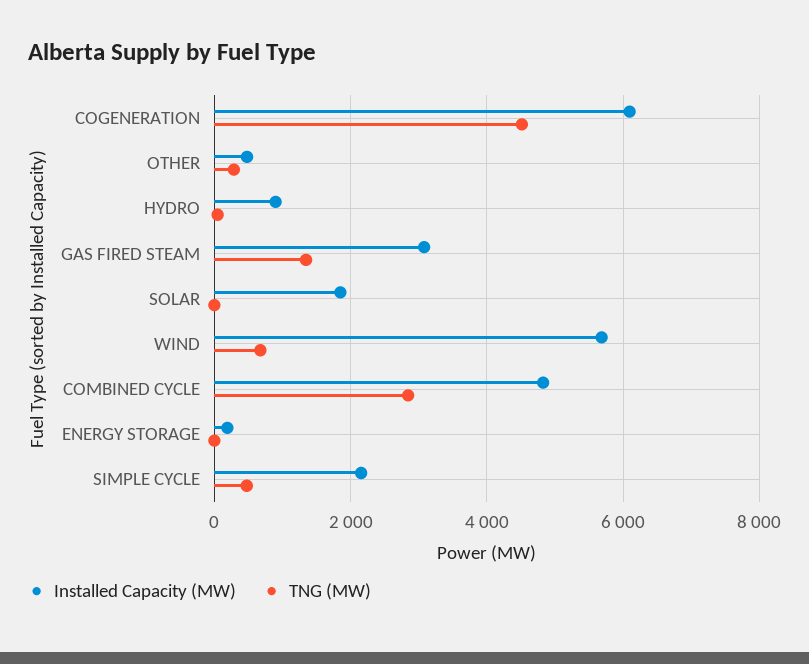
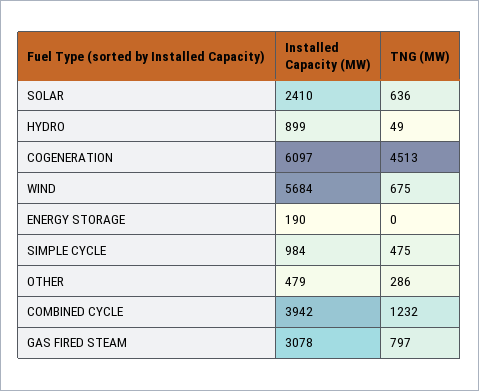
  {
    "Installed Capacity (MW)": {
      "COGENERATION": 6097,
      "OTHER": 479,
      "HYDRO": 899,
      "GAS FIRED STEAM": 3078,
-     "SOLAR": 1800,
+     "SOLAR": 2410,
      "WIND": 5684,
-     "COMBINED CYCLE": 4800,
+     "COMBINED CYCLE": 3942,
      "ENERGY STORAGE": 190,
-     "SIMPLE CYCLE": 2200
+     "SIMPLE CYCLE": 984
    },
    "TNG (MW)": {
      "COGENERATION": 4513,
      "OTHER": 286,
      "HYDRO": 49,
-     "GAS FIRED STEAM": 1400,
+     "GAS FIRED STEAM": 797,
-     "SOLAR": 0,
+     "SOLAR": 636,
      "WIND": 675,
-     "COMBINED CYCLE": 2800,
+     "COMBINED CYCLE": 1232,
      "ENERGY STORAGE": 0,
      "SIMPLE CYCLE": 475
    }
  }

